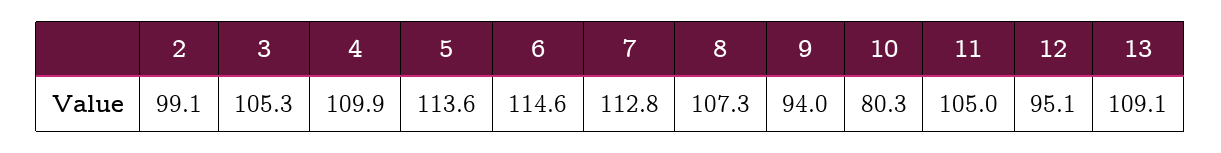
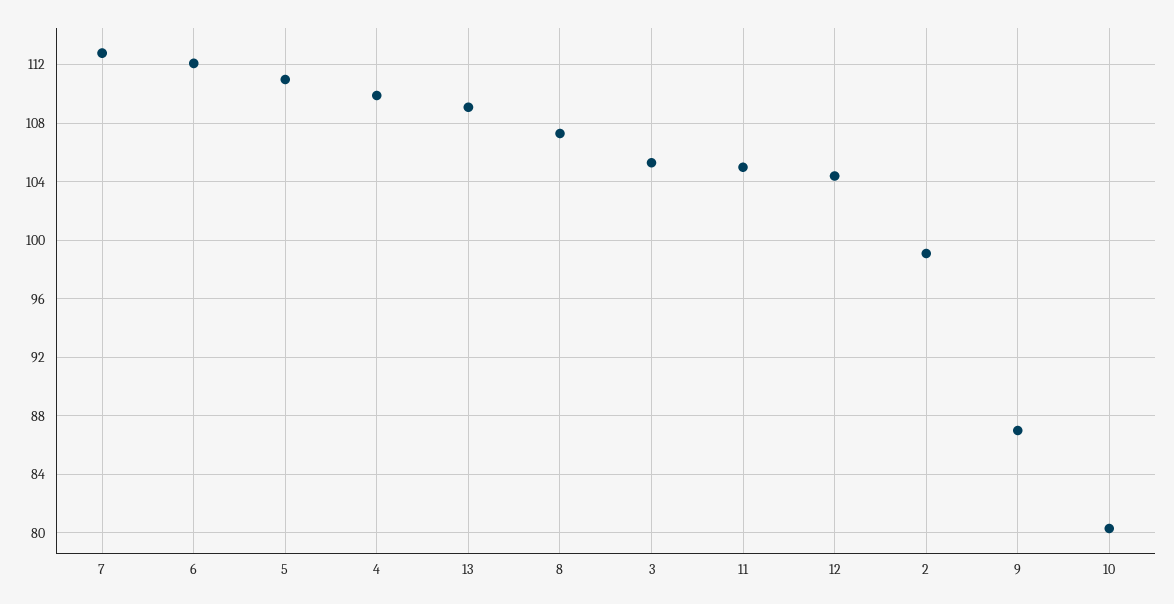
  {
    "2": 99.1,
    "3": 105.3,
    "4": 109.9,
-   "5": 113.6,
+   "5": 111,
-   "6": 114.6,
+   "6": 112,
    "7": 112.8,
    "8": 107.3,
-   "9": 94,
+   "9": 87,
    "10": 80.3,
    "11": 105,
-   "12": 95.1,
+   "12": 104.5,
    "13": 109.1
  }

